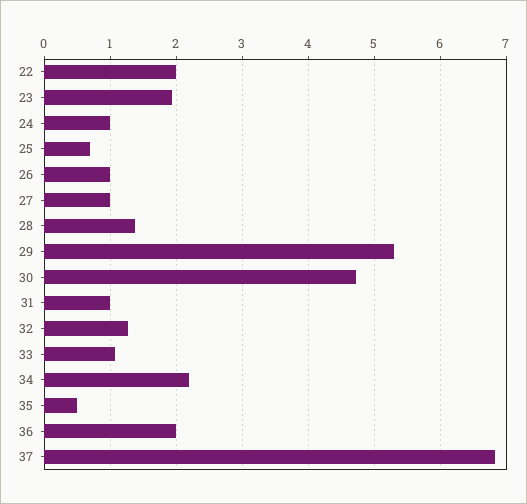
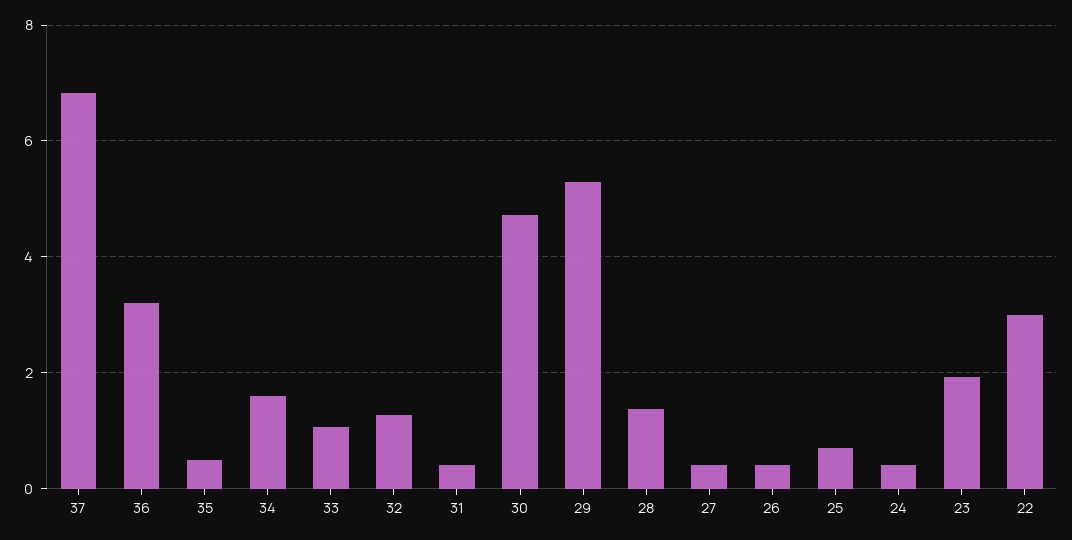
  {
-   "22": 2,
+   "22": 3,
    "23": 1.9,
-   "24": 1,
+   "24": 0.4,
    "25": 0.7,
-   "26": 1,
+   "26": 0.4,
-   "27": 1,
+   "27": 0.4,
    "28": 1.4,
    "29": 5.3,
    "30": 4.7,
-   "31": 1,
+   "31": 0.4,
    "32": 1.3,
    "33": 1.1,
-   "34": 2.2,
+   "34": 1.6,
    "35": 0.5,
-   "36": 2,
+   "36": 3.2,
    "37": 6.8
  }

